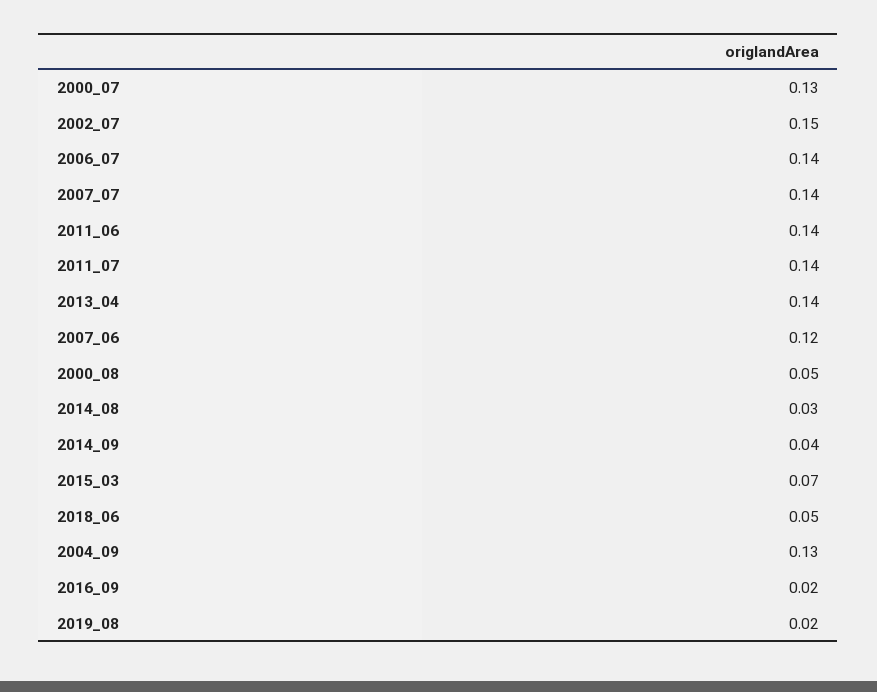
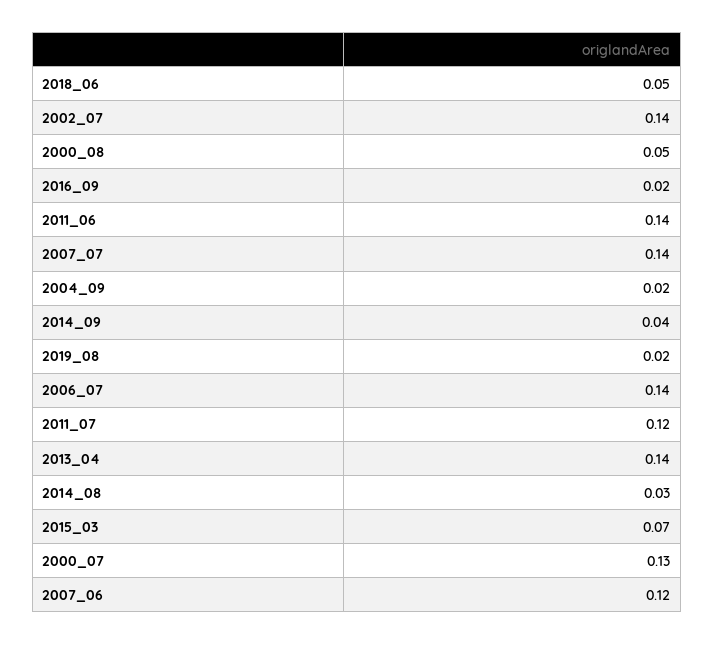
  {
    "2000_07": 0.13,
-   "2002_07": 0.15,
+   "2002_07": 0.14,
    "2006_07": 0.14,
    "2007_07": 0.14,
    "2011_06": 0.14,
-   "2011_07": 0.14,
+   "2011_07": 0.12,
    "2013_04": 0.14,
    "2007_06": 0.12,
    "2000_08": 0.05,
    "2014_08": 0.03,
    "2014_09": 0.04,
    "2015_03": 0.07,
    "2018_06": 0.05,
-   "2004_09": 0.13,
+   "2004_09": 0.02,
    "2016_09": 0.02,
    "2019_08": 0.02
  }

